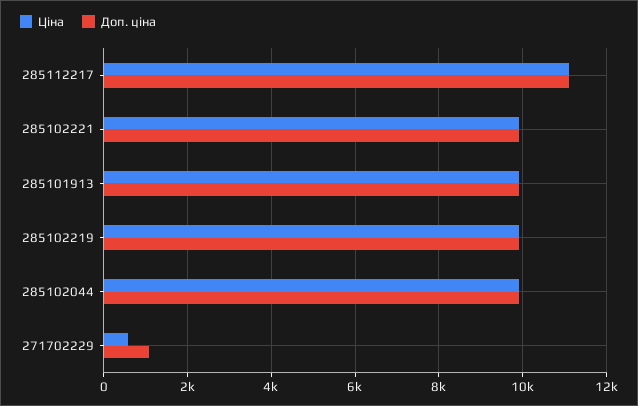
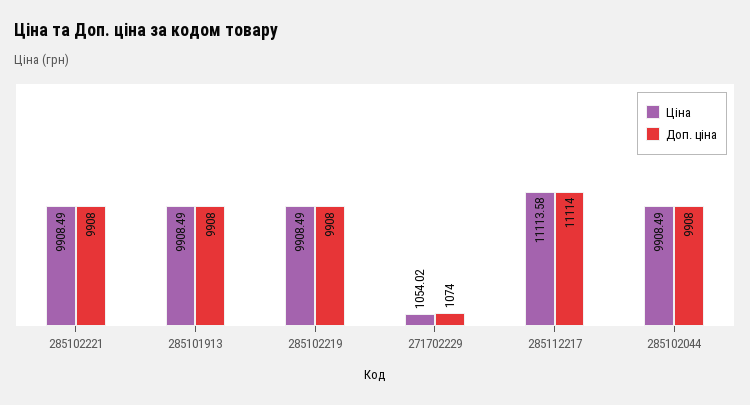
  {
    "Ціна": {
      "285112217": 11113.58,
      "285102221": 9908.49,
      "285101913": 9908.49,
      "285102219": 9908.49,
      "285102044": 9908.49,
-     "271702229": 600
+     "271702229": 1054.02
    },
    "Доп. ціна": {
      "285112217": 11114,
      "285102221": 9908,
      "285101913": 9908,
      "285102219": 9908,
      "285102044": 9908,
      "271702229": 1074
    }
  }

